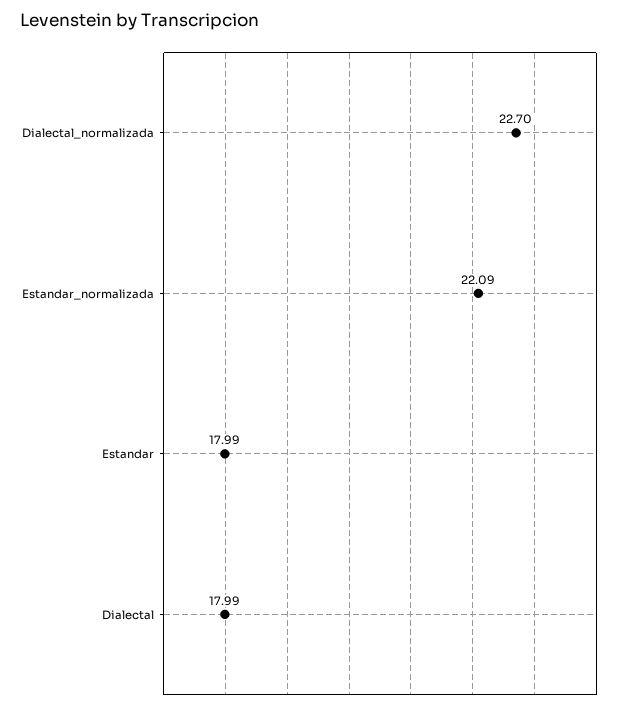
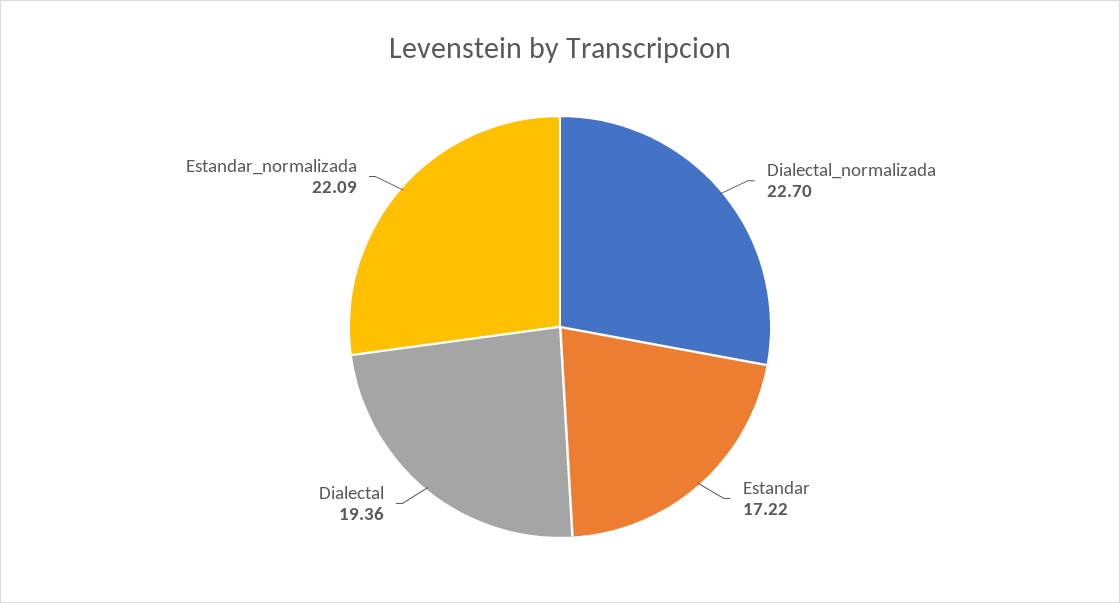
  {
    "Dialectal_normalizada": 22.7,
    "Estandar_normalizada": 22.09,
-   "Estandar": 17.99,
+   "Estandar": 17.22,
-   "Dialectal": 17.99
+   "Dialectal": 19.36
  }

